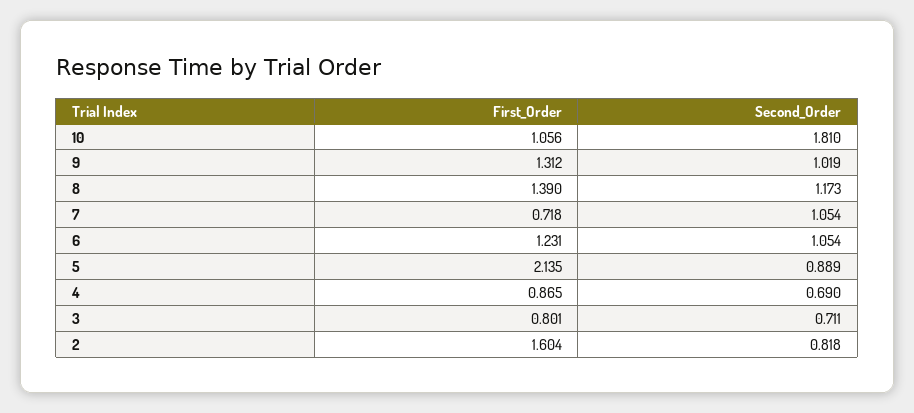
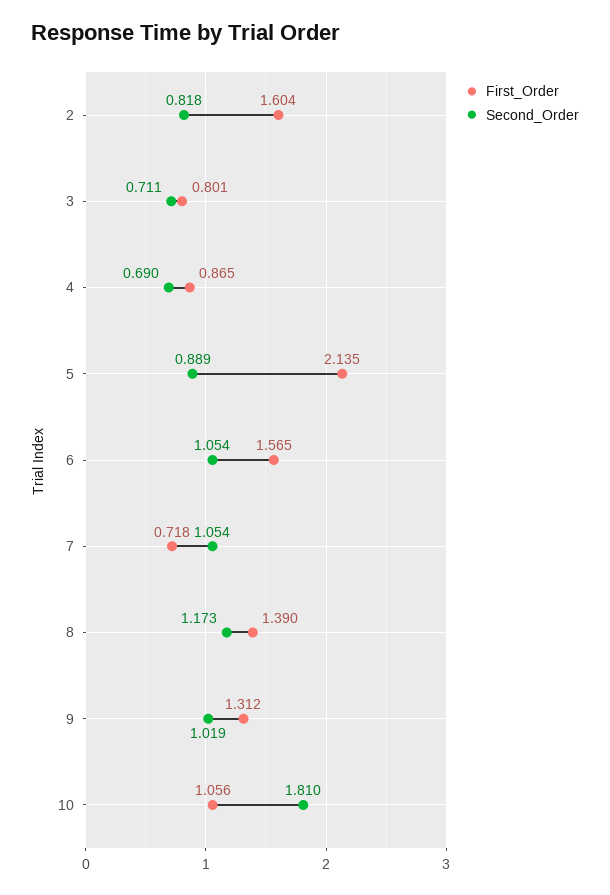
  {
    "First_Order": {
      "10": 1.056,
      "9": 1.312,
      "8": 1.39,
      "7": 0.718,
-     "6": 1.231,
+     "6": 1.565,
      "5": 2.135,
      "4": 0.865,
      "3": 0.801,
      "2": 1.604
    },
    "Second_Order": {
      "10": 1.81,
      "9": 1.019,
      "8": 1.173,
      "7": 1.054,
      "6": 1.054,
      "5": 0.889,
      "4": 0.69,
      "3": 0.711,
      "2": 0.818
    }
  }

